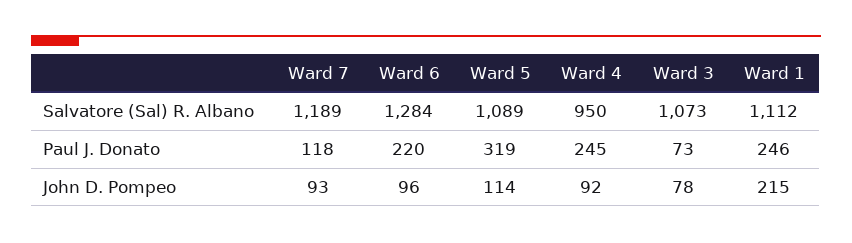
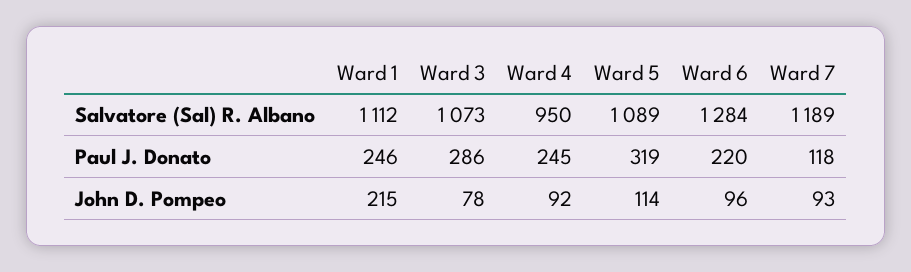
  {
    "Ward 7": {
      "Salvatore (Sal) R. Albano": 1189,
      "Paul J. Donato": 118,
      "John D. Pompeo": 93
    },
    "Ward 6": {
      "Salvatore (Sal) R. Albano": 1284,
      "Paul J. Donato": 220,
      "John D. Pompeo": 96
    },
    "Ward 5": {
      "Salvatore (Sal) R. Albano": 1089,
      "Paul J. Donato": 319,
      "John D. Pompeo": 114
    },
    "Ward 4": {
      "Salvatore (Sal) R. Albano": 950,
      "Paul J. Donato": 245,
      "John D. Pompeo": 92
    },
    "Ward 3": {
      "Salvatore (Sal) R. Albano": 1073,
-     "Paul J. Donato": 73,
+     "Paul J. Donato": 286,
      "John D. Pompeo": 78
    },
    "Ward 1": {
      "Salvatore (Sal) R. Albano": 1112,
      "Paul J. Donato": 246,
      "John D. Pompeo": 215
    }
  }

